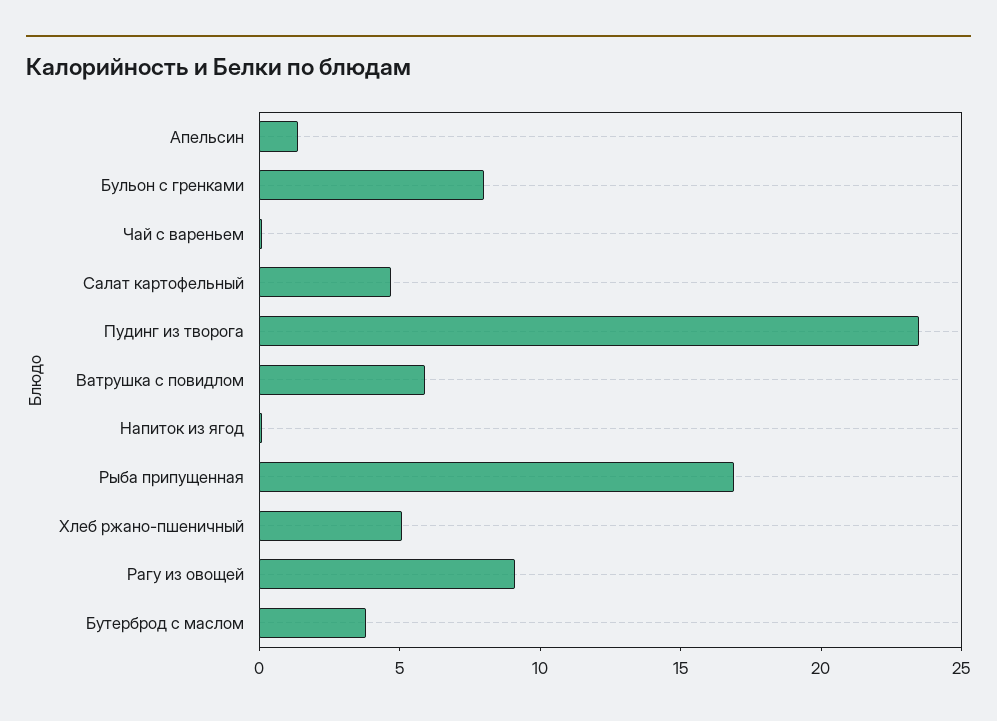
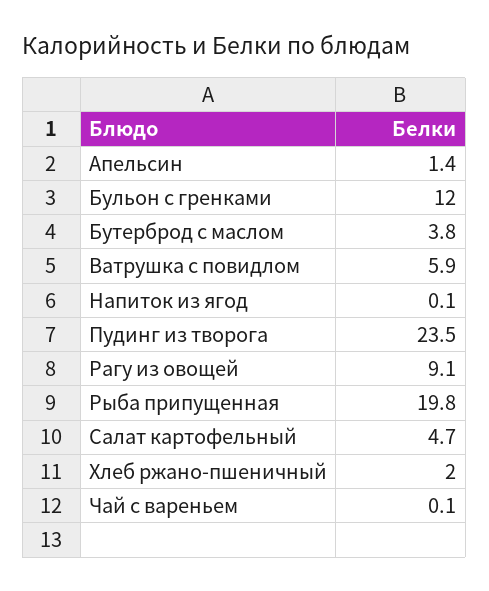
  {
    "Апельсин": 1.4,
-   "Бульон с гренками": 8,
+   "Бульон с гренками": 12,
    "Чай с вареньем": 0.1,
    "Салат картофельный": 4.7,
    "Пудинг из творога": 23.5,
    "Ватрушка с повидлом": 5.9,
    "Напиток из ягод": 0.1,
-   "Рыба припущенная": 17,
+   "Рыба припущенная": 19.8,
-   "Хлеб ржано-пшеничный": 5,
+   "Хлеб ржано-пшеничный": 2,
    "Рагу из овощей": 9.1,
    "Бутерброд с маслом": 3.8
  }

